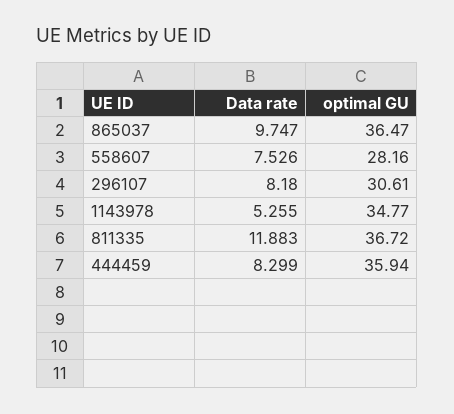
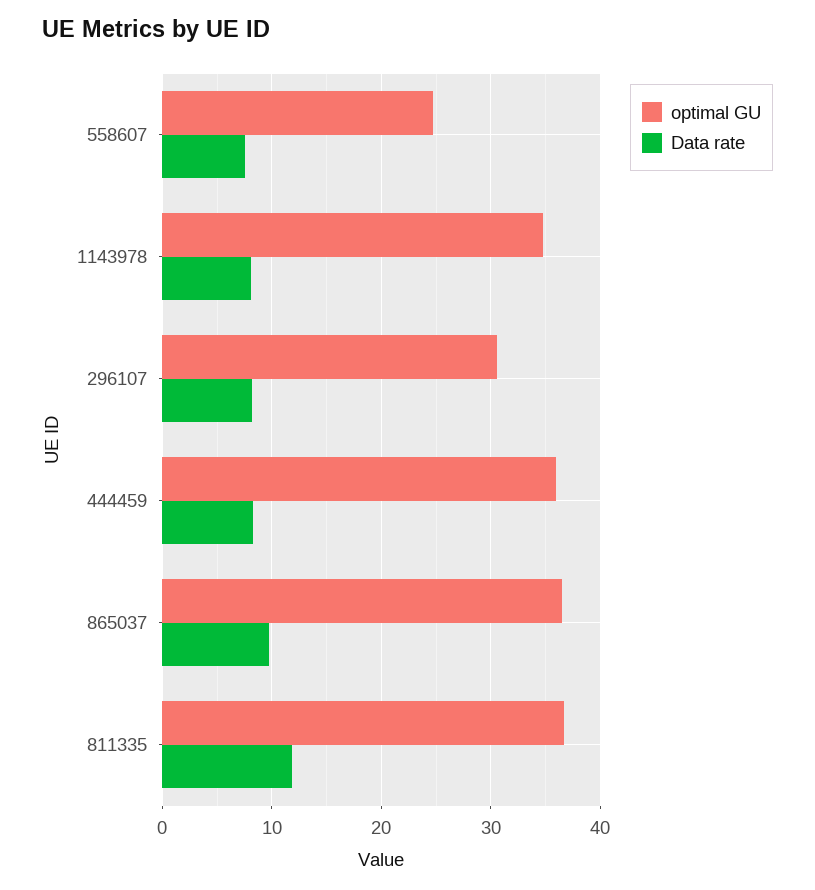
  {
    "Data rate": {
      "865037": 9.747,
      "558607": 7.526,
      "296107": 8.18,
-     "1143978": 5.255,
+     "1143978": 8,
      "811335": 11.883,
      "444459": 8.299
    },
    "optimal GU": {
      "865037": 36.47,
-     "558607": 28.16,
+     "558607": 25,
      "296107": 30.61,
      "1143978": 34.77,
      "811335": 36.72,
      "444459": 35.94
    }
  }

